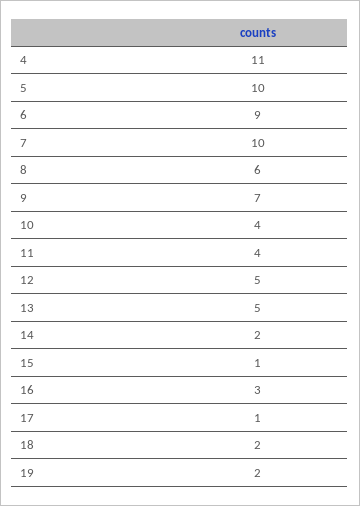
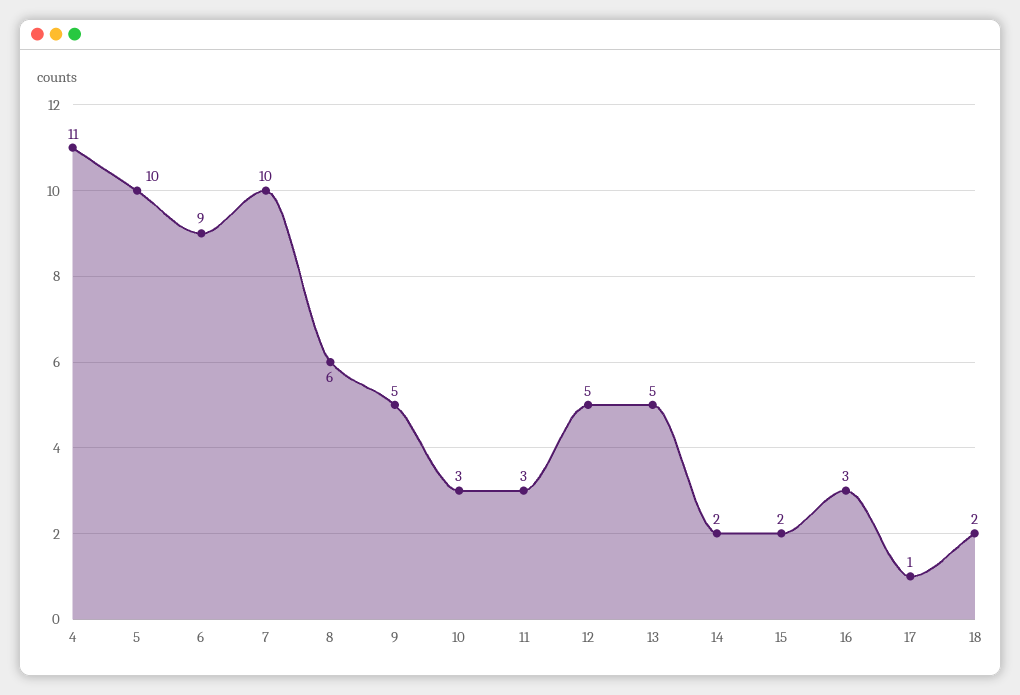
  {
    "4": 11,
    "5": 10,
    "6": 9,
    "7": 10,
    "8": 6,
-   "9": 7,
+   "9": 5,
-   "10": 4,
+   "10": 3,
-   "11": 4,
+   "11": 3,
    "12": 5,
    "13": 5,
    "14": 2,
-   "15": 1,
+   "15": 2,
    "16": 3,
    "17": 1,
-   "18": 2,
+   "18": 2
-   "19": 2
  }

